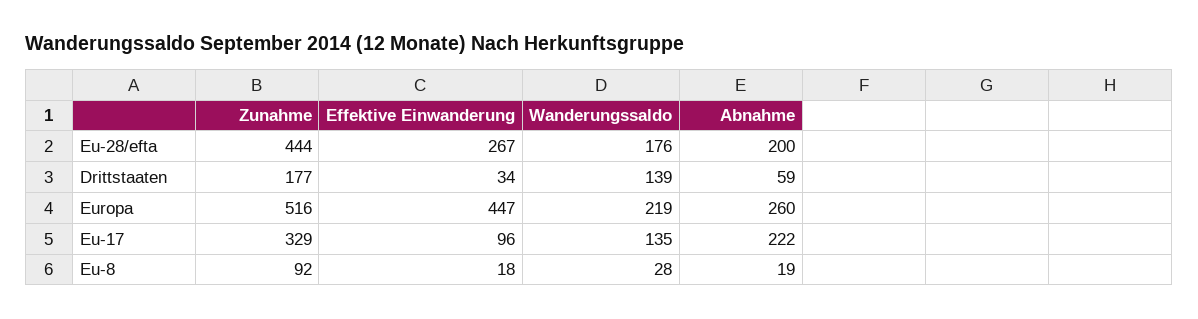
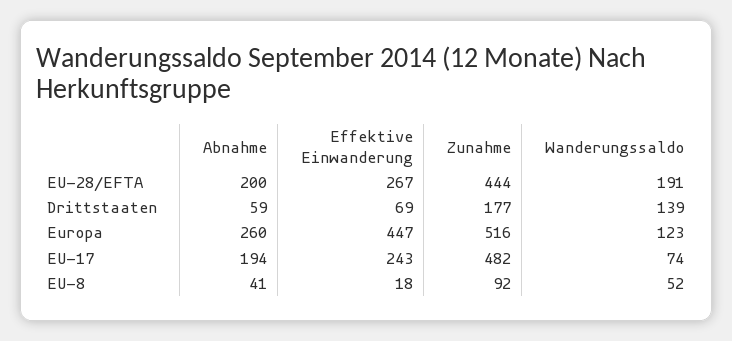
  {
    "Zunahme": {
      "Eu-28/efta": 444,
      "Drittstaaten": 177,
      "Europa": 516,
-     "Eu-17": 329,
+     "Eu-17": 482,
      "Eu-8": 92
    },
    "Effektive Einwanderung": {
      "Eu-28/efta": 267,
-     "Drittstaaten": 34,
+     "Drittstaaten": 69,
      "Europa": 447,
-     "Eu-17": 96,
+     "Eu-17": 243,
      "Eu-8": 18
    },
    "Wanderungssaldo": {
-     "Eu-28/efta": 176,
+     "Eu-28/efta": 191,
      "Drittstaaten": 139,
-     "Europa": 219,
+     "Europa": 123,
-     "Eu-17": 135,
+     "Eu-17": 74,
-     "Eu-8": 28
+     "Eu-8": 52
    },
    "Abnahme": {
      "Eu-28/efta": 200,
      "Drittstaaten": 59,
      "Europa": 260,
-     "Eu-17": 222,
+     "Eu-17": 194,
-     "Eu-8": 19
+     "Eu-8": 41
    }
  }

